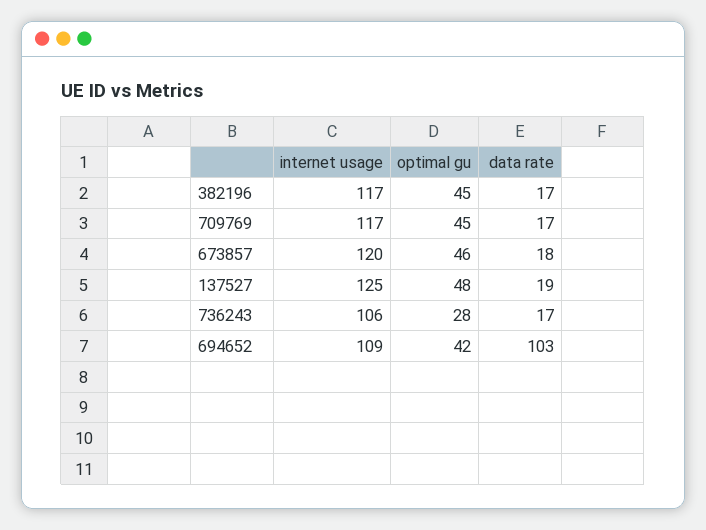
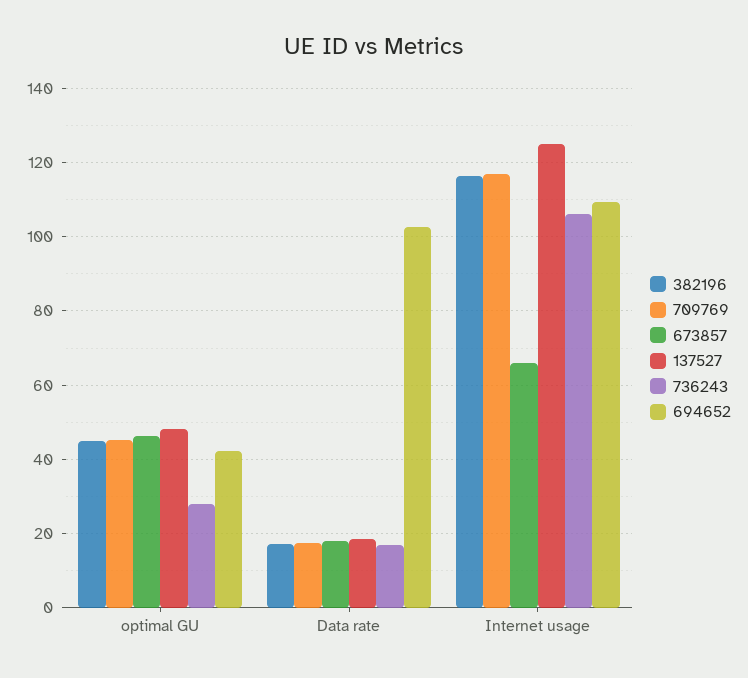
  {
    "382196": {
      "internet usage": 117,
      "optimal gu": 45,
      "data rate": 17
    },
    "709769": {
      "internet usage": 117,
      "optimal gu": 45,
      "data rate": 17
    },
    "673857": {
-     "internet usage": 120,
+     "internet usage": 66,
      "optimal gu": 46,
      "data rate": 18
    },
    "137527": {
      "internet usage": 125,
      "optimal gu": 48,
      "data rate": 19
    },
    "736243": {
      "internet usage": 106,
      "optimal gu": 28,
      "data rate": 17
    },
    "694652": {
      "internet usage": 109,
      "optimal gu": 42,
      "data rate": 103
    }
  }

